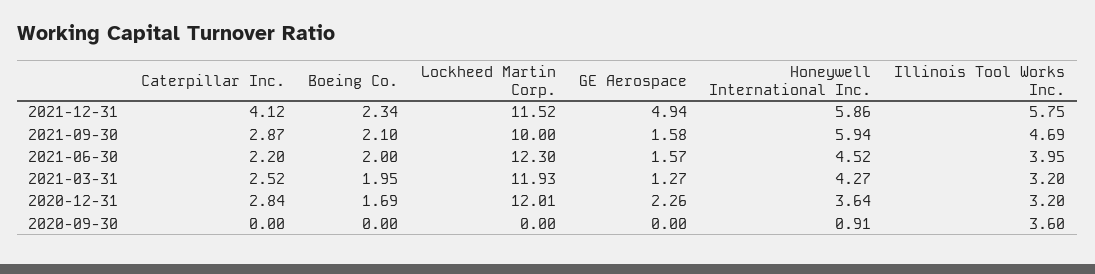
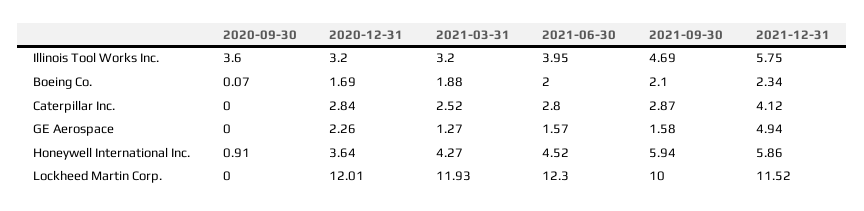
  {
    "Caterpillar Inc.": {
      "2021-12-31": 4.12,
      "2021-09-30": 2.87,
-     "2021-06-30": 2.2,
+     "2021-06-30": 2.8,
      "2021-03-31": 2.52,
      "2020-12-31": 2.84,
      "2020-09-30": 0
    },
    "Boeing Co.": {
      "2021-12-31": 2.34,
      "2021-09-30": 2.1,
      "2021-06-30": 2,
-     "2021-03-31": 1.95,
+     "2021-03-31": 1.88,
      "2020-12-31": 1.69,
-     "2020-09-30": 0
+     "2020-09-30": 0.07
    },
    "Lockheed Martin Corp.": {
      "2021-12-31": 11.52,
      "2021-09-30": 10,
      "2021-06-30": 12.3,
      "2021-03-31": 11.93,
      "2020-12-31": 12.01,
      "2020-09-30": 0
    },
    "GE Aerospace": {
      "2021-12-31": 4.94,
      "2021-09-30": 1.58,
      "2021-06-30": 1.57,
      "2021-03-31": 1.27,
      "2020-12-31": 2.26,
      "2020-09-30": 0
    },
    "Honeywell International Inc.": {
      "2021-12-31": 5.86,
      "2021-09-30": 5.94,
      "2021-06-30": 4.52,
      "2021-03-31": 4.27,
      "2020-12-31": 3.64,
      "2020-09-30": 0.91
    },
    "Illinois Tool Works Inc.": {
      "2021-12-31": 5.75,
      "2021-09-30": 4.69,
      "2021-06-30": 3.95,
      "2021-03-31": 3.2,
      "2020-12-31": 3.2,
      "2020-09-30": 3.6
    }
  }

